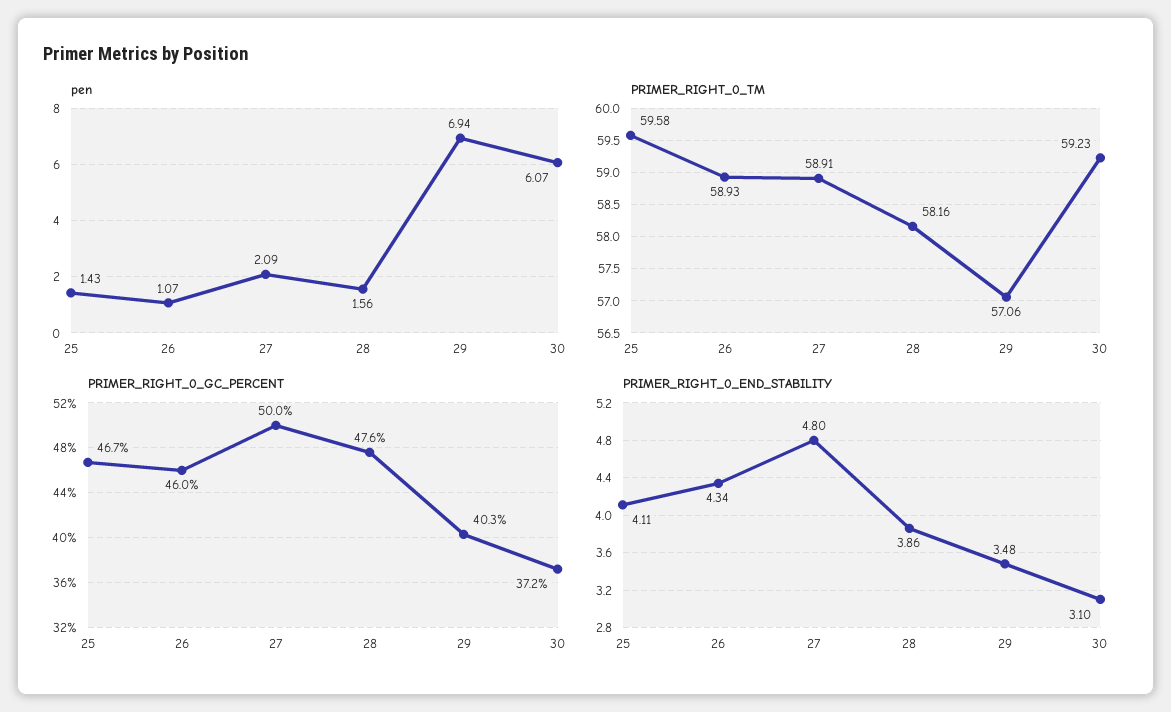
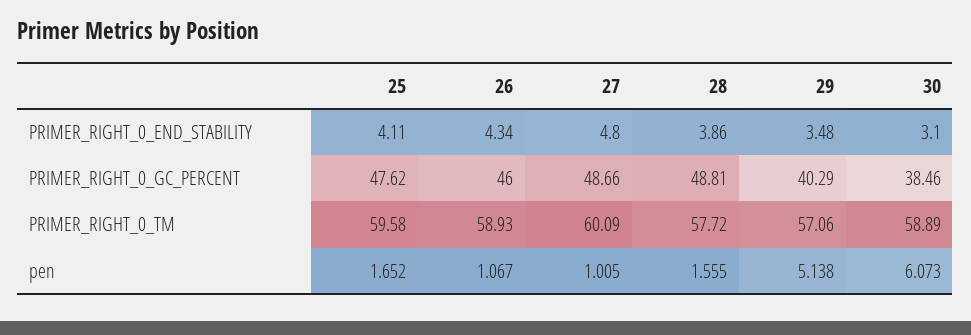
  {
    "pen": {
-     "25": 1.43,
+     "25": 1.652,
      "26": 1.067,
-     "27": 2.09,
+     "27": 1.005,
      "28": 1.555,
-     "29": 6.94,
+     "29": 5.138,
      "30": 6.073
    },
    "PRIMER_RIGHT_0_TM": {
      "25": 59.58,
      "26": 58.93,
-     "27": 58.91,
+     "27": 60.09,
-     "28": 58.16,
+     "28": 57.72,
      "29": 57.06,
-     "30": 59.23
+     "30": 58.89
    },
    "PRIMER_RIGHT_0_GC_PERCENT": {
-     "25": 46.7,
+     "25": 47.62,
      "26": 46,
-     "27": 50,
+     "27": 48.66,
-     "28": 47.6,
+     "28": 48.81,
      "29": 40.29,
-     "30": 37.2
+     "30": 38.46
    },
    "PRIMER_RIGHT_0_END_STABILITY": {
      "25": 4.11,
      "26": 4.34,
      "27": 4.8,
      "28": 3.86,
      "29": 3.48,
      "30": 3.1
    }
  }

